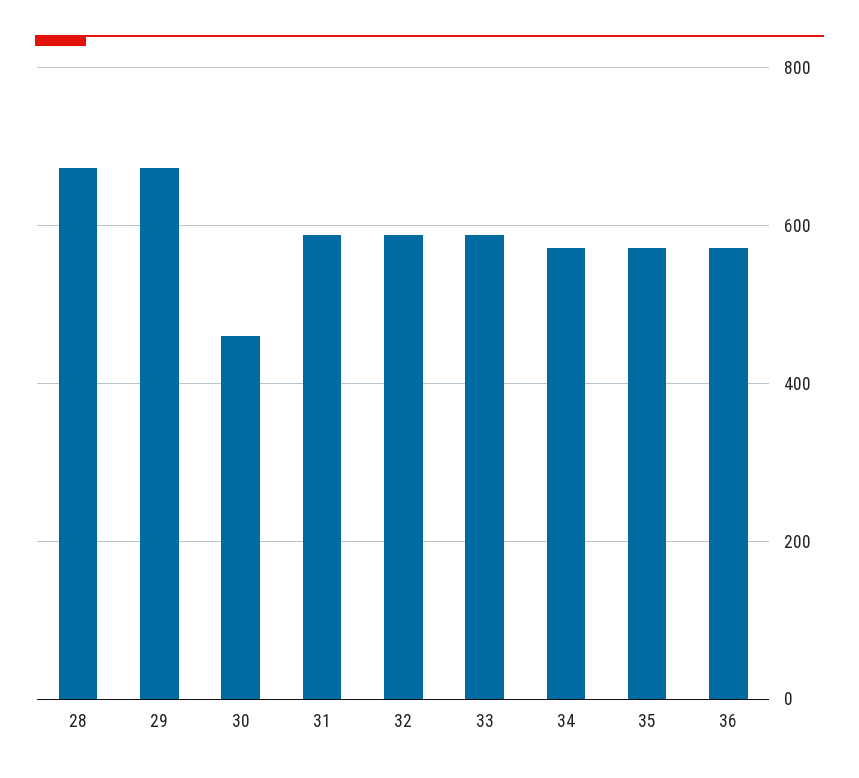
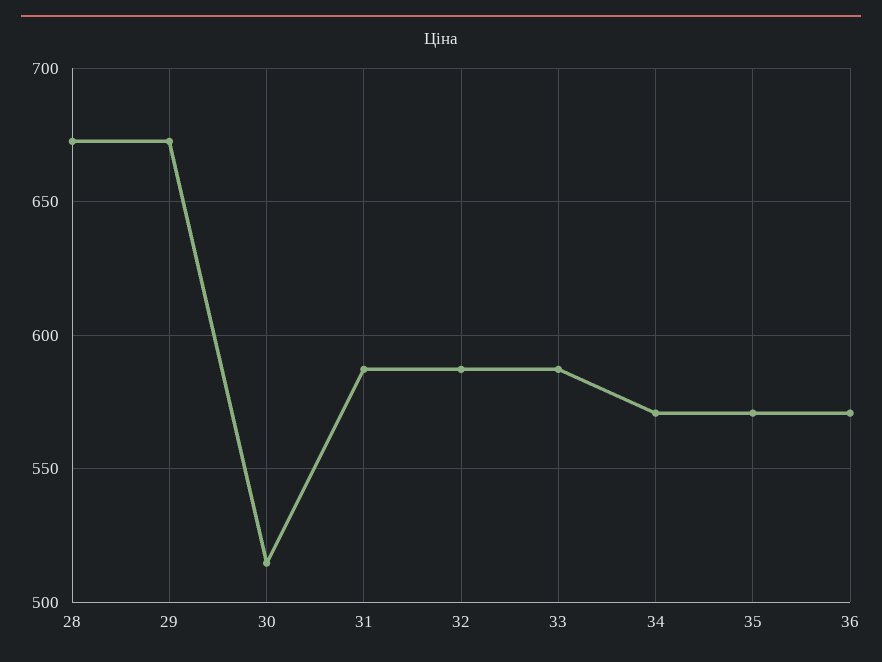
  {
    "28": 675,
    "29": 675,
-   "30": 460,
+   "30": 515,
    "31": 585,
    "32": 585,
    "33": 585,
    "34": 570,
    "35": 570,
    "36": 570
  }

